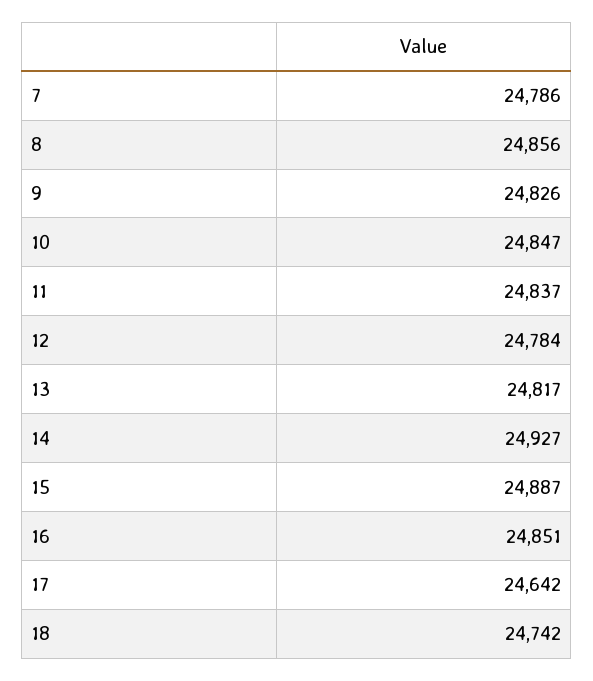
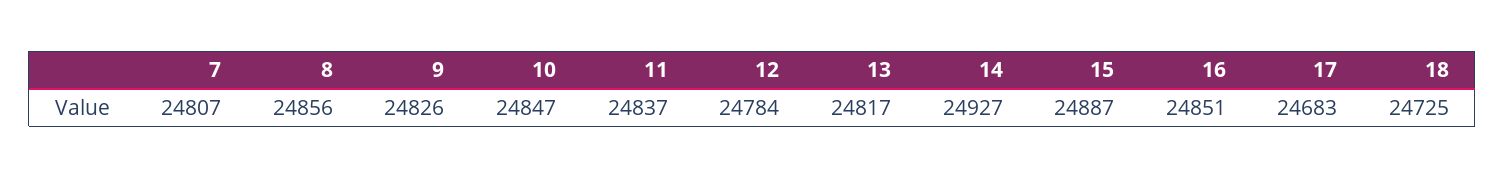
  {
-   "7": 24786,
+   "7": 24807,
    "8": 24856,
    "9": 24826,
    "10": 24847,
    "11": 24837,
    "12": 24784,
    "13": 24817,
    "14": 24927,
    "15": 24887,
    "16": 24851,
-   "17": 24642,
+   "17": 24683,
-   "18": 24742
+   "18": 24725
  }

